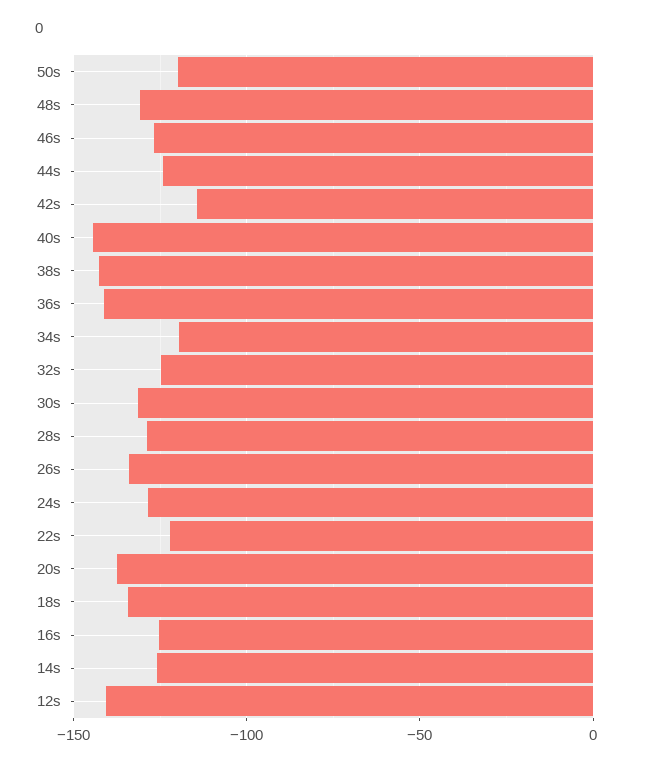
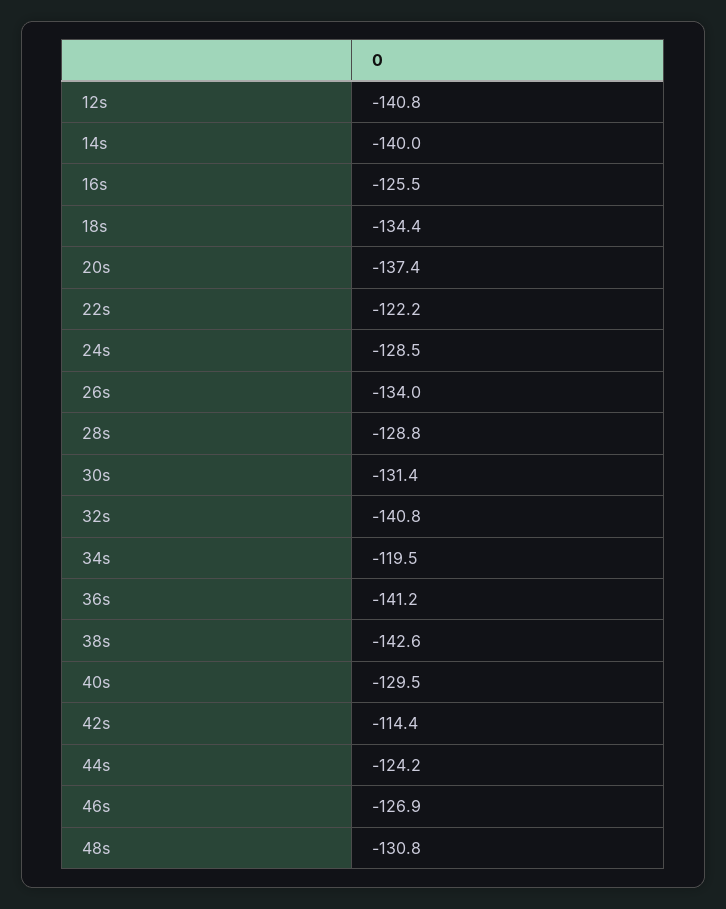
  {
-   "50s": -120,
    "48s": -130.8,
    "46s": -126.9,
    "44s": -124.2,
    "42s": -114.4,
-   "40s": -145,
+   "40s": -129.5,
    "38s": -142.6,
    "36s": -141.2,
    "34s": -119.5,
-   "32s": -125,
+   "32s": -140.8,
    "30s": -131.4,
    "28s": -128.8,
    "26s": -134,
    "24s": -128.5,
    "22s": -122.2,
    "20s": -137.4,
    "18s": -134.4,
    "16s": -125.5,
-   "14s": -125,
+   "14s": -140,
    "12s": -140.8
  }

